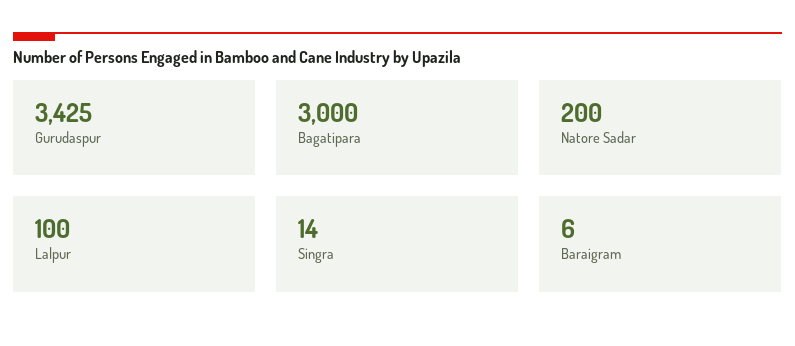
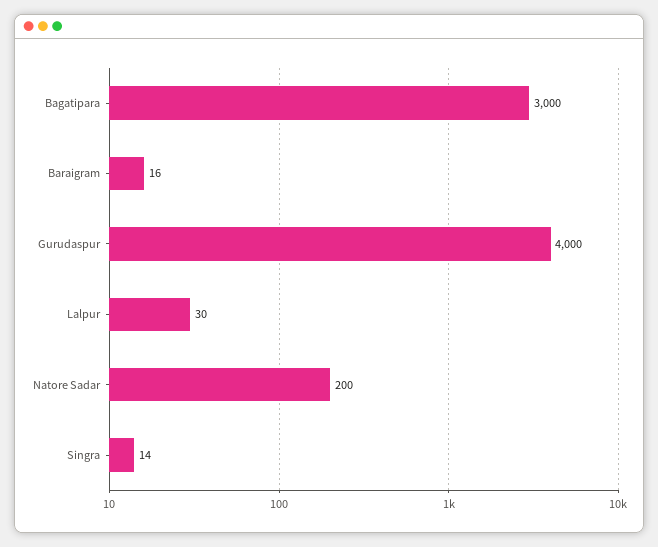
  {
-   "Gurudaspur": 3425,
+   "Gurudaspur": 4000,
    "Bagatipara": 3000,
    "Natore Sadar": 200,
-   "Lalpur": 100,
+   "Lalpur": 30,
    "Singra": 14,
-   "Baraigram": 6
+   "Baraigram": 16
  }

